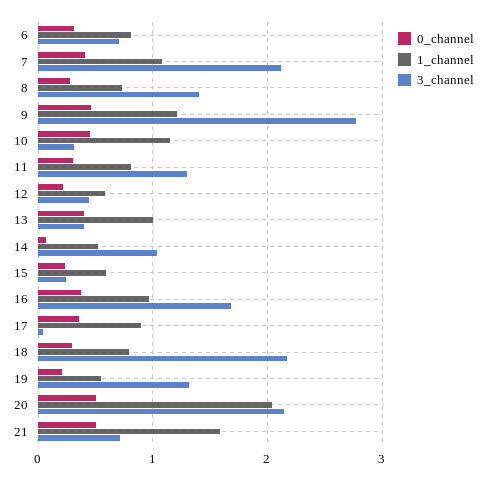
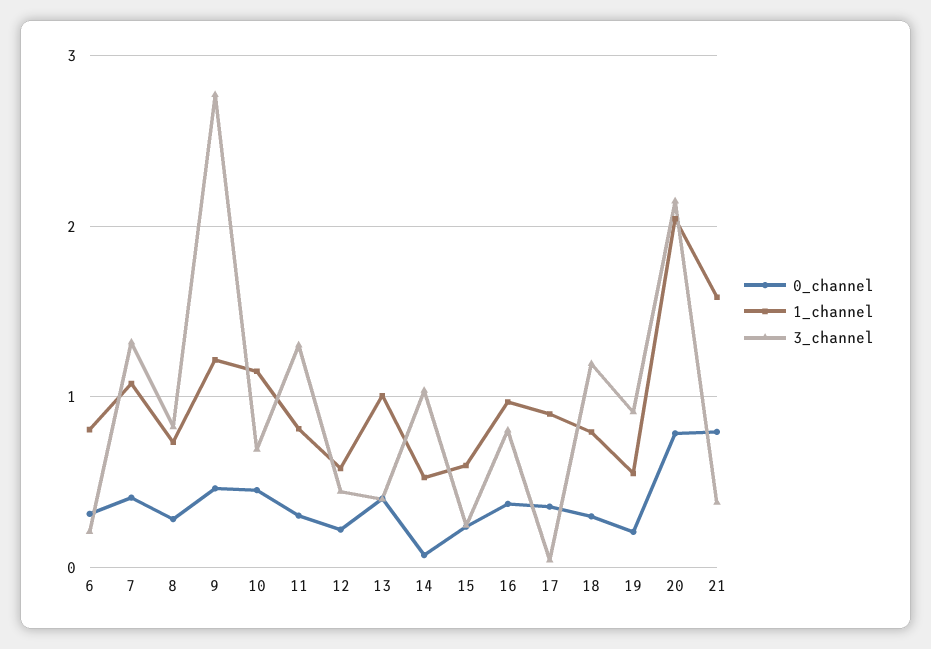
  {
    "0_channel": {
      "6": 0.3,
      "7": 0.4,
      "8": 0.3,
      "9": 0.5,
      "10": 0.5,
      "11": 0.3,
      "12": 0.2,
      "13": 0.4,
      "14": 0.1,
      "15": 0.2,
      "16": 0.4,
      "17": 0.4,
      "18": 0.3,
      "19": 0.2,
-     "20": 0.5,
+     "20": 0.8,
-     "21": 0.5
+     "21": 0.8
    },
    "1_channel": {
      "6": 0.8,
      "7": 1.1,
      "8": 0.7,
      "9": 1.2,
      "10": 1.1,
      "11": 0.8,
      "12": 0.6,
      "13": 1,
      "14": 0.5,
      "15": 0.6,
      "16": 1,
      "17": 0.9,
      "18": 0.8,
      "19": 0.6,
      "20": 2,
      "21": 1.6
    },
    "3_channel": {
-     "6": 0.7,
+     "6": 0.2,
-     "7": 2.1,
+     "7": 1.3,
-     "8": 1.4,
+     "8": 0.8,
      "9": 2.8,
-     "10": 0.3,
+     "10": 0.7,
      "11": 1.3,
      "12": 0.4,
      "13": 0.4,
      "14": 1,
      "15": 0.2,
-     "16": 1.7,
+     "16": 0.8,
      "17": 0,
-     "18": 2.2,
+     "18": 1.2,
-     "19": 1.3,
+     "19": 0.9,
      "20": 2.1,
-     "21": 0.7
+     "21": 0.4
    }
  }

